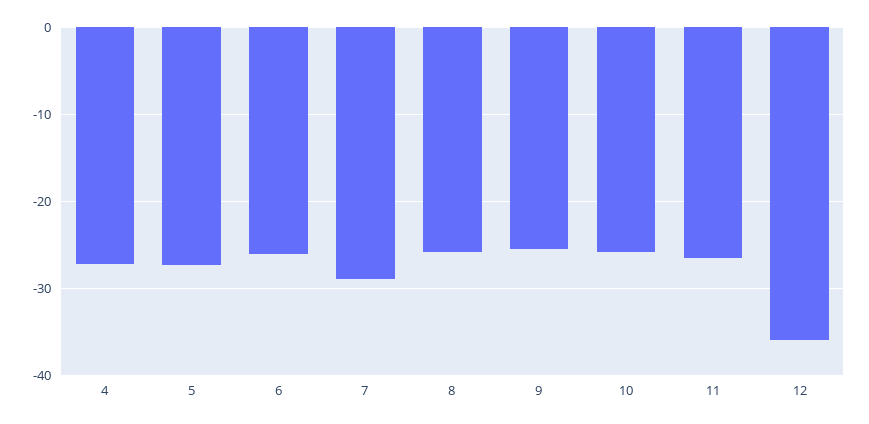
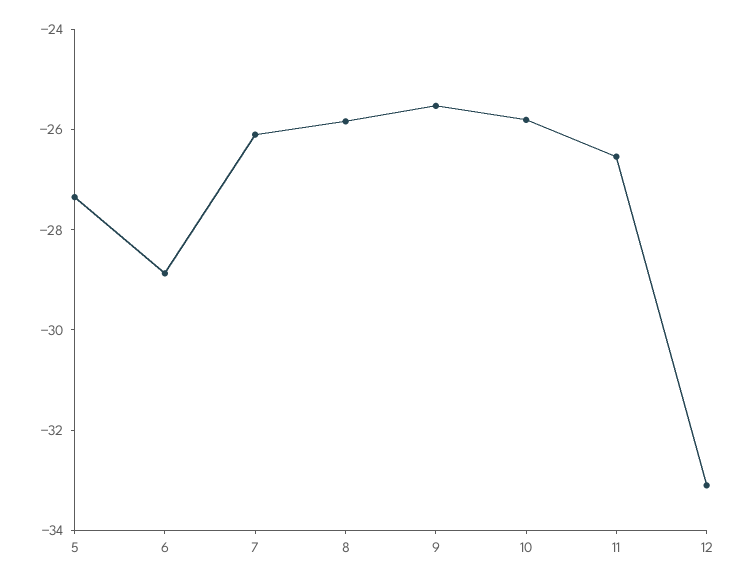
  {
-   "4": -27,
    "5": -27.5,
-   "6": -26,
+   "6": -29,
-   "7": -29,
+   "7": -26,
    "8": -26,
    "9": -25.5,
    "10": -26,
    "11": -26.5,
-   "12": -36
+   "12": -33
  }

